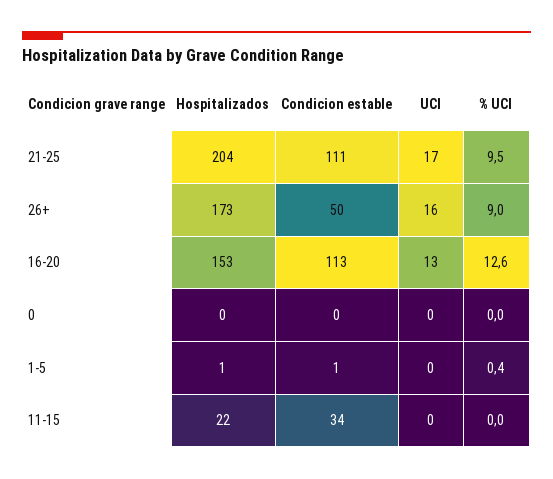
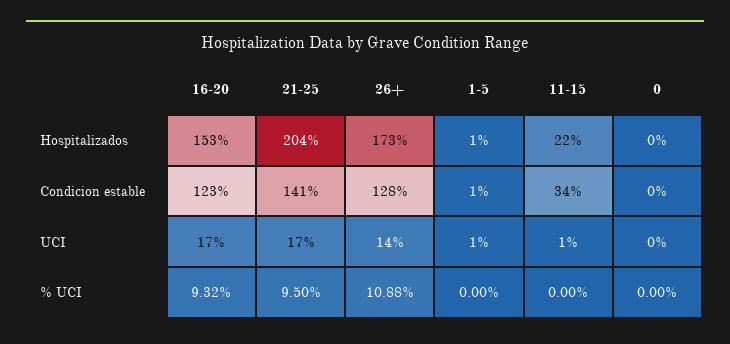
  {
    "Hospitalizados": {
      "21-25": 204,
      "26+": 173,
      "16-20": 153,
      "0": 0,
      "1-5": 1,
      "11-15": 22
    },
    "Condicion estable": {
-     "21-25": 111,
+     "21-25": 141,
-     "26+": 50,
+     "26+": 128,
-     "16-20": 113,
+     "16-20": 123,
      "0": 0,
      "1-5": 1,
      "11-15": 34
    },
    "UCI": {
      "21-25": 17,
-     "26+": 16,
+     "26+": 14,
-     "16-20": 13,
+     "16-20": 17,
      "0": 0,
-     "1-5": 0,
+     "1-5": 1,
-     "11-15": 0
+     "11-15": 1
    },
    "% UCI": {
      "21-25": 9.5,
-     "26+": 9,
+     "26+": 10.88,
-     "16-20": 12.6,
+     "16-20": 9.32,
      "0": 0,
-     "1-5": 0.4,
+     "1-5": 0,
      "11-15": 0
    }
  }

